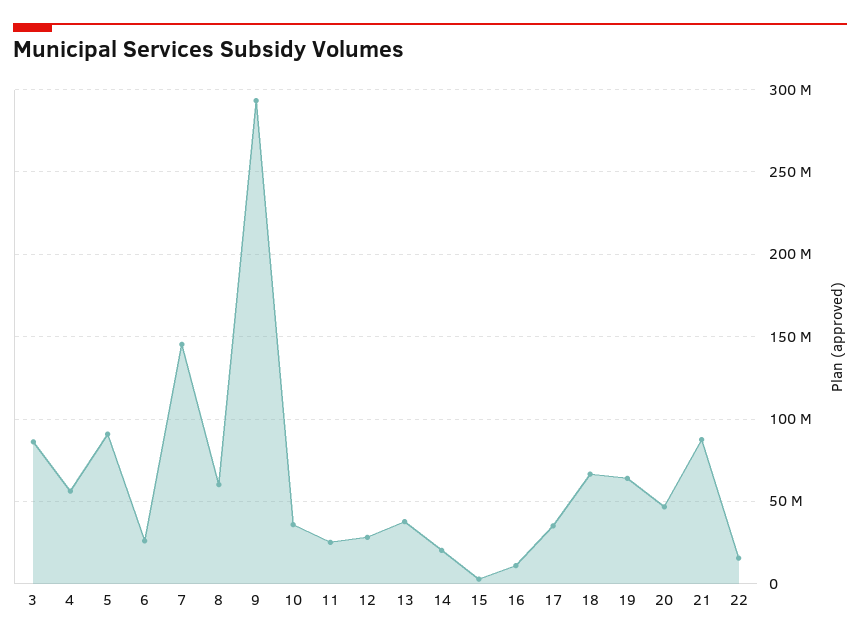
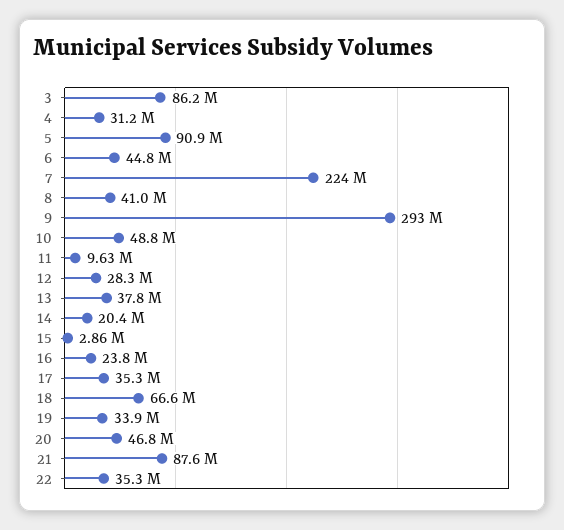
  {
    "3": 86200000,
-   "4": 55000000,
+   "4": 31200000,
    "5": 90900000,
-   "6": 25000000,
+   "6": 44800000,
-   "7": 145000000,
+   "7": 224000000,
-   "8": 60000000,
+   "8": 41000000,
    "9": 293000000,
-   "10": 35000000,
+   "10": 48800000,
-   "11": 25000000,
+   "11": 9630000,
    "12": 28300000,
    "13": 37800000,
    "14": 20400000,
    "15": 2860000,
-   "16": 10000000,
+   "16": 23800000,
    "17": 35300000,
    "18": 66600000,
-   "19": 65000000,
+   "19": 33900000,
    "20": 46800000,
    "21": 87600000,
-   "22": 15000000
+   "22": 35300000
  }

